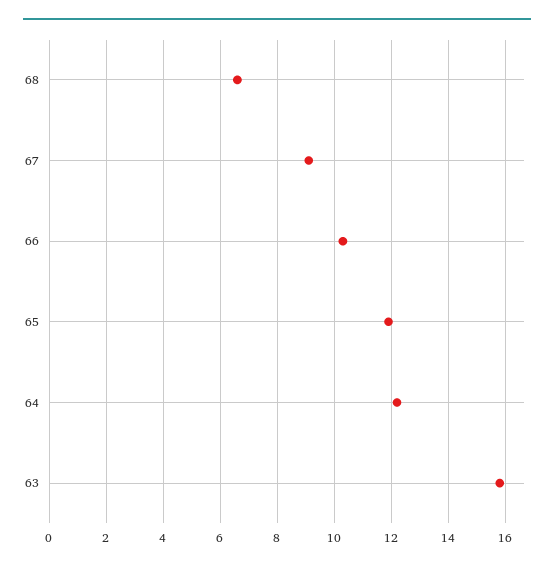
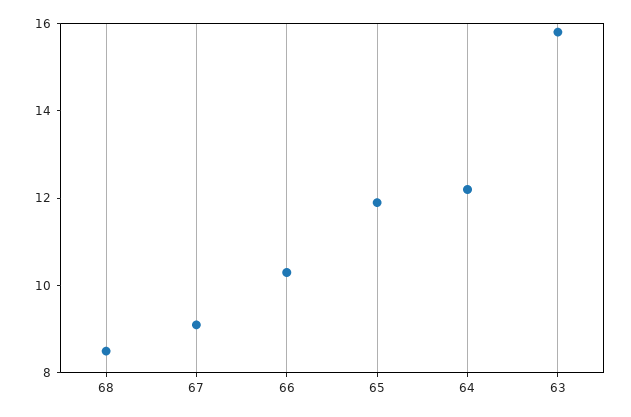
  {
-   "68": 6.5,
+   "68": 8.5,
    "67": 9,
    "66": 10.5,
    "65": 12,
    "64": 12,
    "63": 16
  }

